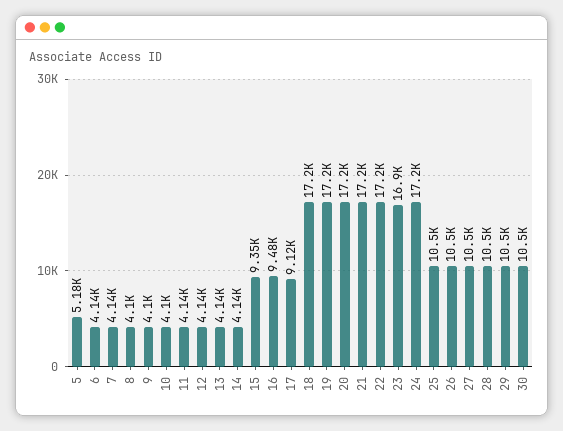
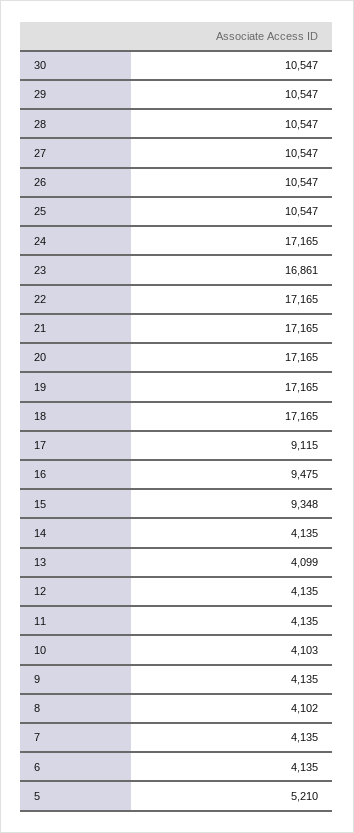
  {
-   "5": 5180,
+   "5": 5210,
    "6": 4135,
    "7": 4135,
    "8": 4102,
-   "9": 4100,
+   "9": 4135,
    "10": 4103,
    "11": 4135,
    "12": 4135,
-   "13": 4140,
+   "13": 4099,
    "14": 4135,
    "15": 9348,
    "16": 9475,
    "17": 9115,
    "18": 17165,
    "19": 17165,
    "20": 17165,
    "21": 17165,
    "22": 17165,
    "23": 16861,
    "24": 17165,
    "25": 10547,
    "26": 10547,
    "27": 10547,
    "28": 10547,
    "29": 10547,
    "30": 10547
  }

